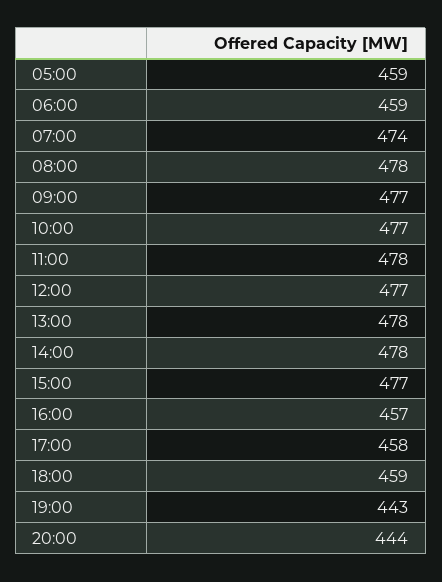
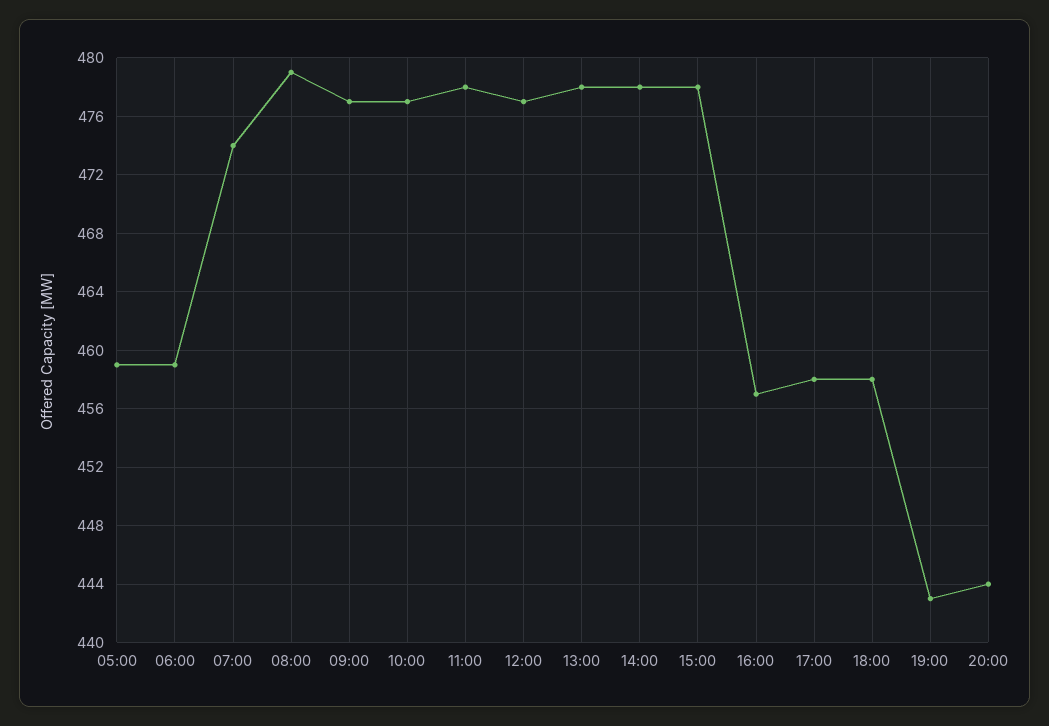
  {
    "05:00": 459,
    "06:00": 459,
    "07:00": 474,
-   "08:00": 478,
+   "08:00": 479,
    "09:00": 477,
    "10:00": 477,
    "11:00": 478,
    "12:00": 477,
    "13:00": 478,
    "14:00": 478,
-   "15:00": 477,
+   "15:00": 478,
    "16:00": 457,
    "17:00": 458,
-   "18:00": 459,
+   "18:00": 458,
    "19:00": 443,
    "20:00": 444
  }

